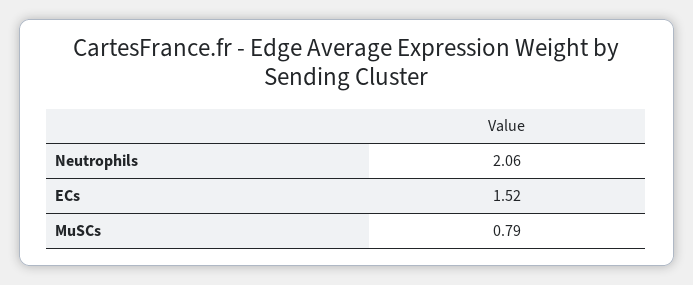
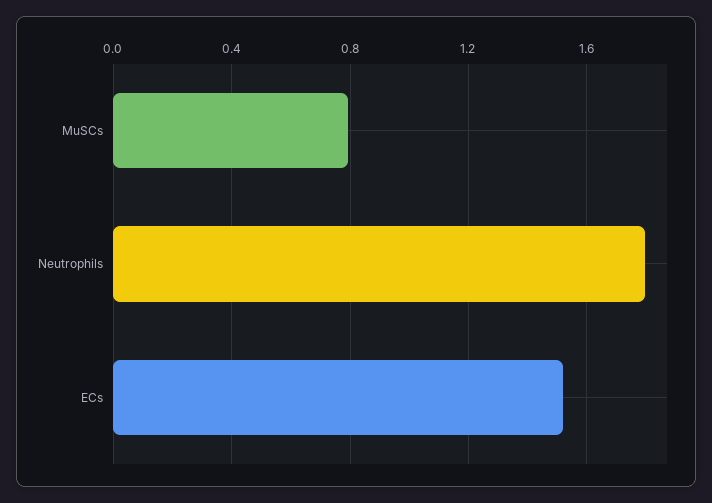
  {
-   "Neutrophils": 2.06,
+   "Neutrophils": 1.8,
    "ECs": 1.52,
    "MuSCs": 0.79
  }

